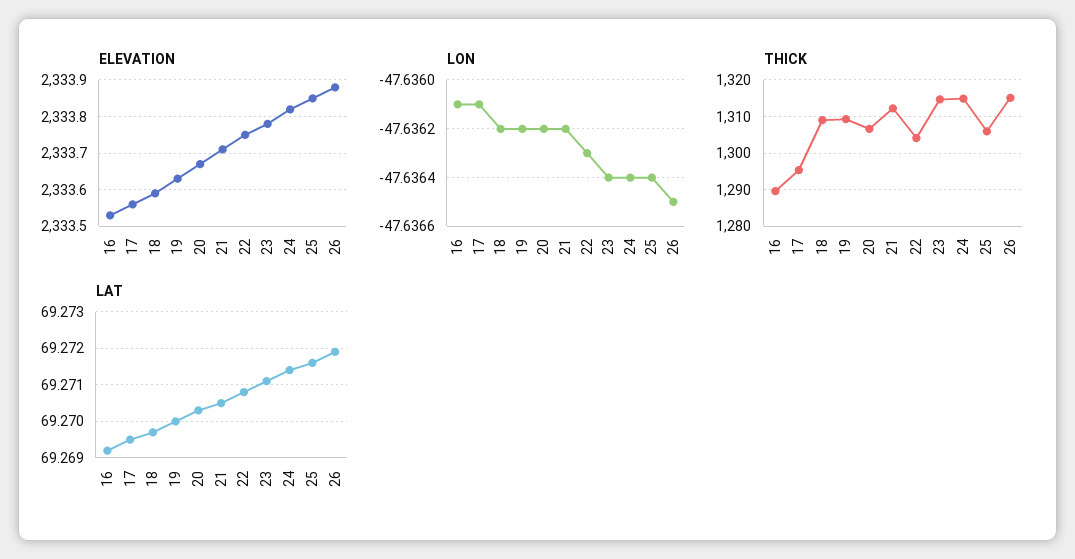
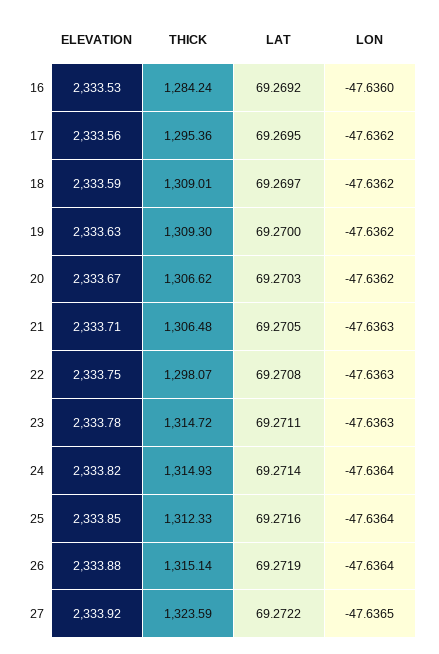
  {
    "ELEVATION": {
      "16": 2333.53,
      "17": 2333.56,
      "18": 2333.59,
      "19": 2333.63,
      "20": 2333.67,
      "21": 2333.71,
      "22": 2333.75,
      "23": 2333.78,
      "24": 2333.82,
      "25": 2333.85,
-     "26": 2333.88
+     "26": 2333.88,
+     "27": 2333.92
    },
    "LON": {
-     "16": -47.6361,
+     "16": -47.636,
-     "17": -47.6361,
+     "17": -47.6362,
      "18": -47.6362,
      "19": -47.6362,
      "20": -47.6362,
-     "21": -47.6362,
+     "21": -47.6363,
      "22": -47.6363,
-     "23": -47.6364,
+     "23": -47.6363,
      "24": -47.6364,
      "25": -47.6364,
-     "26": -47.6365
+     "26": -47.6364,
+     "27": -47.6365
    },
    "THICK": {
-     "16": 1290,
+     "16": 1284.24,
      "17": 1295.36,
      "18": 1309.01,
      "19": 1309.3,
      "20": 1306.62,
-     "21": 1312,
+     "21": 1306.48,
-     "22": 1304,
+     "22": 1298.07,
      "23": 1314.72,
      "24": 1314.93,
-     "25": 1306,
+     "25": 1312.33,
-     "26": 1315.14
+     "26": 1315.14,
+     "27": 1323.59
    },
    "LAT": {
      "16": 69.2692,
      "17": 69.2695,
      "18": 69.2697,
      "19": 69.27,
      "20": 69.2703,
      "21": 69.2705,
      "22": 69.2708,
      "23": 69.2711,
      "24": 69.2714,
      "25": 69.2716,
-     "26": 69.2719
+     "26": 69.2719,
+     "27": 69.2722
    }
  }

